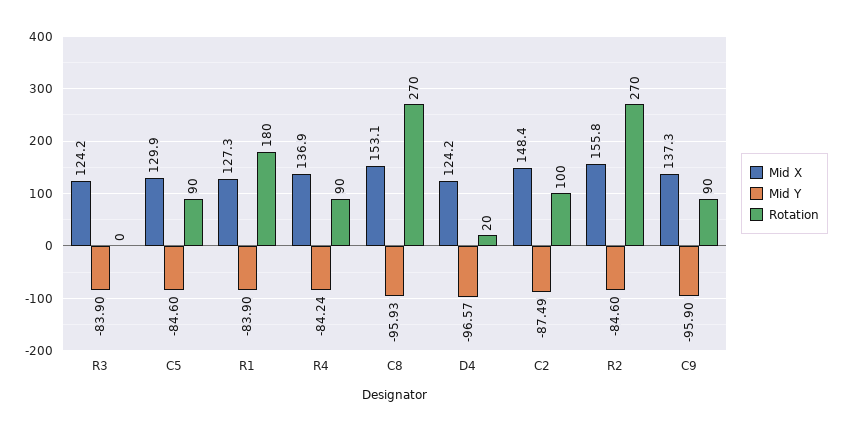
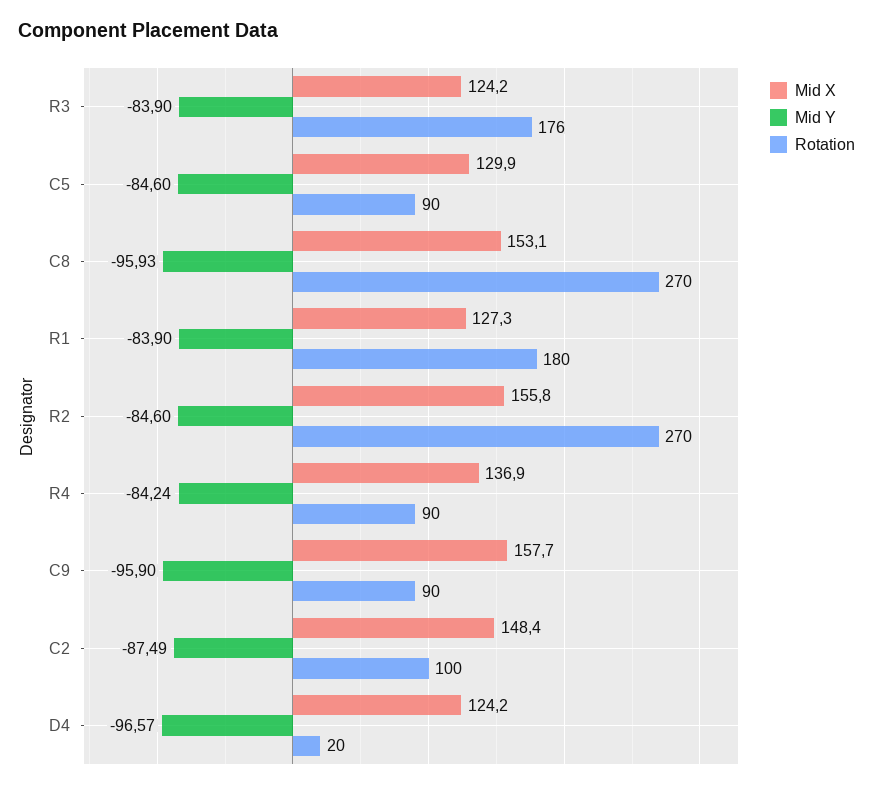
  {
    "Mid X": {
      "R3": 124.2,
      "C5": 129.9,
      "R1": 127.3,
      "R4": 136.9,
      "C8": 153.1,
      "D4": 124.2,
      "C2": 148.4,
      "R2": 155.8,
-     "C9": 137.3
+     "C9": 157.7
    },
    "Mid Y": {
      "R3": -83.9,
      "C5": -84.6,
      "R1": -83.9,
      "R4": -84.24,
      "C8": -95.93,
      "D4": -96.57,
      "C2": -87.49,
      "R2": -84.6,
      "C9": -95.9
    },
    "Rotation": {
-     "R3": 0,
+     "R3": 176,
      "C5": 90,
      "R1": 180,
      "R4": 90,
      "C8": 270,
      "D4": 20,
      "C2": 100,
      "R2": 270,
      "C9": 90
    }
  }

